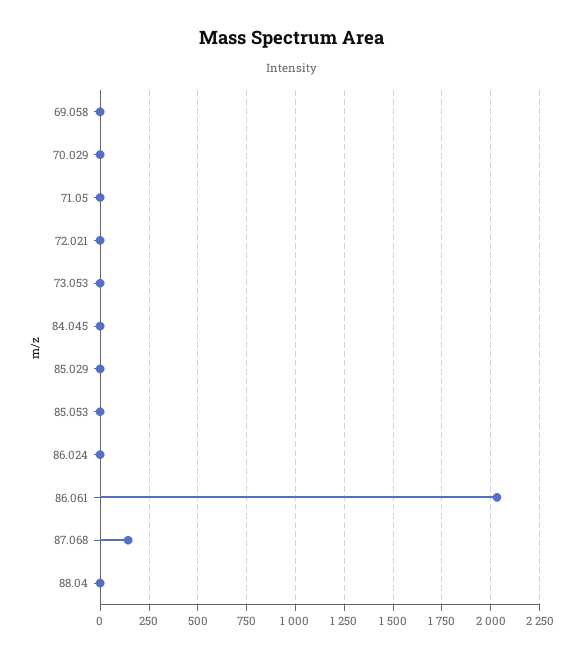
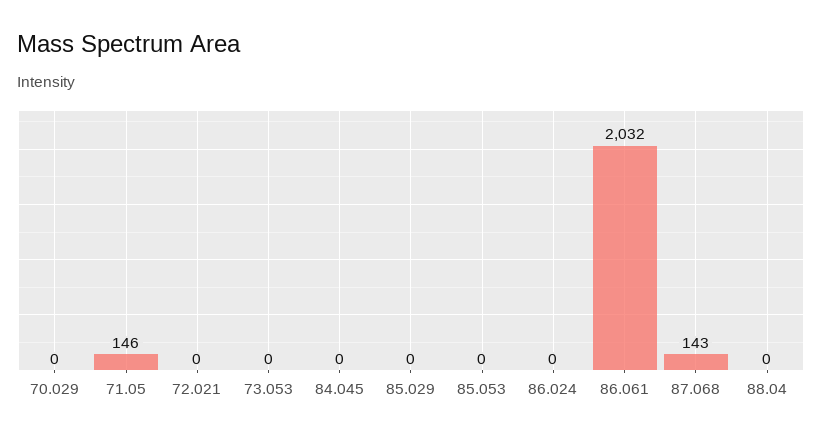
  {
-   "69.058": 0,
    "70.029": 0,
-   "71.05": 0,
+   "71.05": 146,
    "72.021": 0,
    "73.053": 0,
    "84.045": 0,
    "85.029": 0,
    "85.053": 0,
    "86.024": 0,
    "86.061": 2032,
    "87.068": 143,
    "88.04": 0
  }

